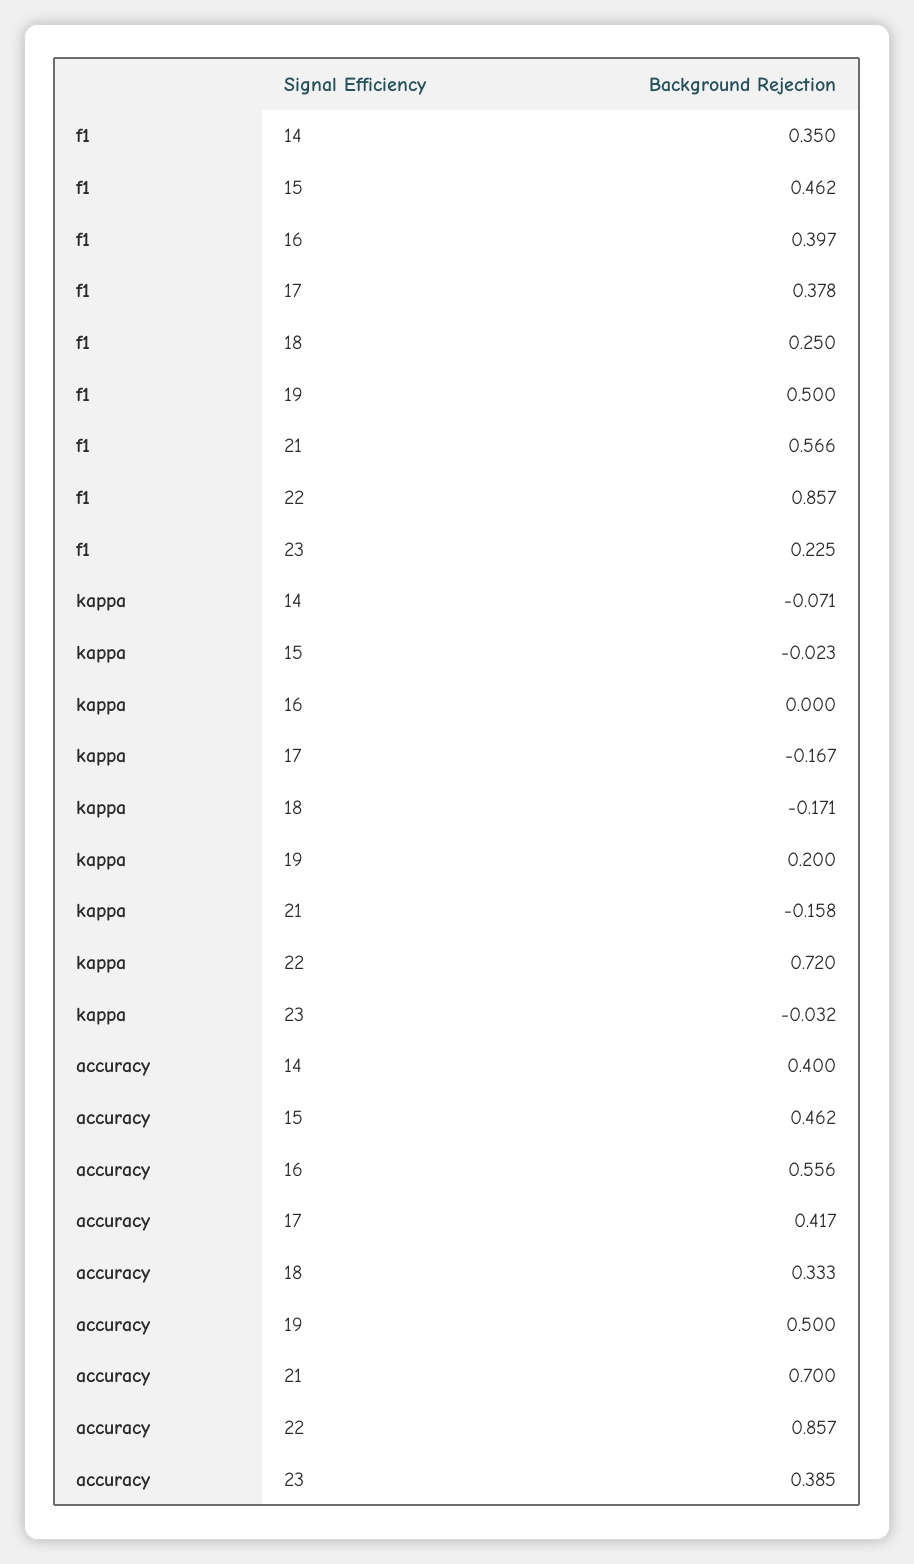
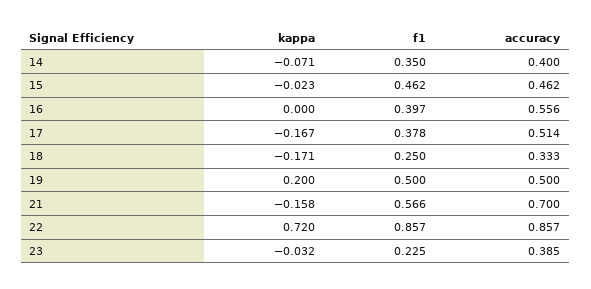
  {
    "f1": {
      "14": 0.35,
      "15": 0.462,
      "16": 0.397,
      "17": 0.378,
      "18": 0.25,
      "19": 0.5,
      "21": 0.566,
      "22": 0.857,
      "23": 0.225
    },
    "kappa": {
      "14": -0.071,
      "15": -0.023,
      "16": 0,
      "17": -0.167,
      "18": -0.171,
      "19": 0.2,
      "21": -0.158,
      "22": 0.72,
      "23": -0.032
    },
    "accuracy": {
      "14": 0.4,
      "15": 0.462,
      "16": 0.556,
-     "17": 0.417,
+     "17": 0.514,
      "18": 0.333,
      "19": 0.5,
      "21": 0.7,
      "22": 0.857,
      "23": 0.385
    }
  }

